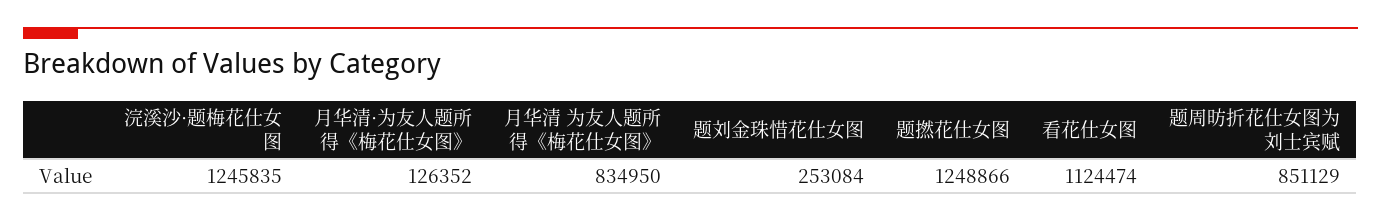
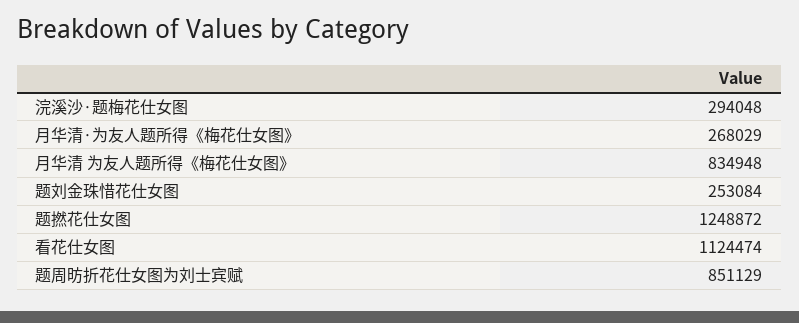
  {
-   "浣溪沙·题梅花仕女图": 1245835,
+   "浣溪沙·题梅花仕女图": 294048,
-   "月华清·为友人题所得《梅花仕女图》": 126352,
+   "月华清·为友人题所得《梅花仕女图》": 268029,
-   "月华清 为友人题所得《梅花仕女图》": 834950,
+   "月华清 为友人题所得《梅花仕女图》": 834948,
    "题刘金珠惜花仕女图": 253084,
-   "题撚花仕女图": 1248866,
+   "题撚花仕女图": 1248872,
    "看花仕女图": 1124474,
    "题周昉折花仕女图为刘士宾赋": 851129
  }

